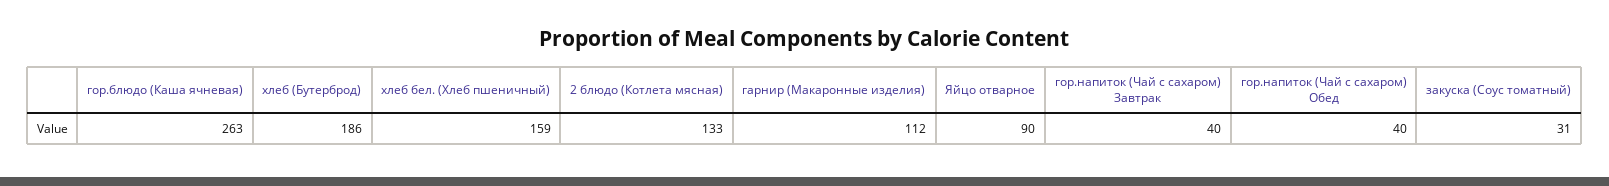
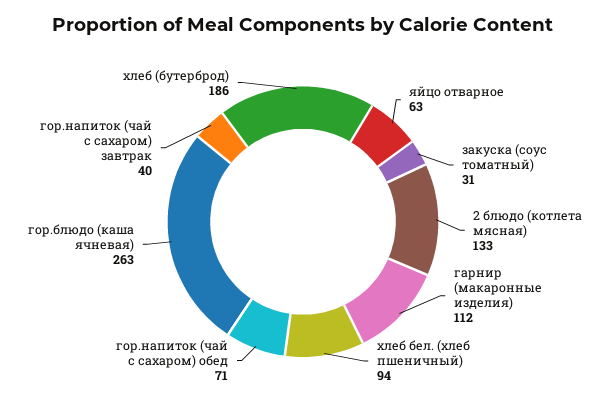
  {
    "гор.блюдо (Каша ячневая)": 263,
    "хлеб (Бутерброд)": 186,
-   "хлеб бел. (Хлеб пшеничный)": 159,
+   "хлеб бел. (Хлеб пшеничный)": 94,
    "2 блюдо (Котлета мясная)": 133,
    "гарнир (Макаронные изделия)": 112,
-   "Яйцо отварное": 90,
+   "Яйцо отварное": 63,
    "гор.напиток (Чай с сахаром) Завтрак": 40,
-   "гор.напиток (Чай с сахаром) Обед": 40,
+   "гор.напиток (Чай с сахаром) Обед": 71,
    "закуска (Соус томатный)": 31
  }

